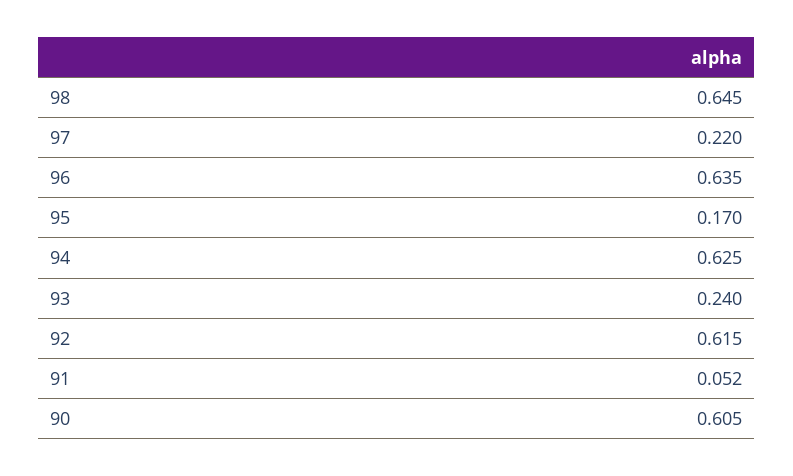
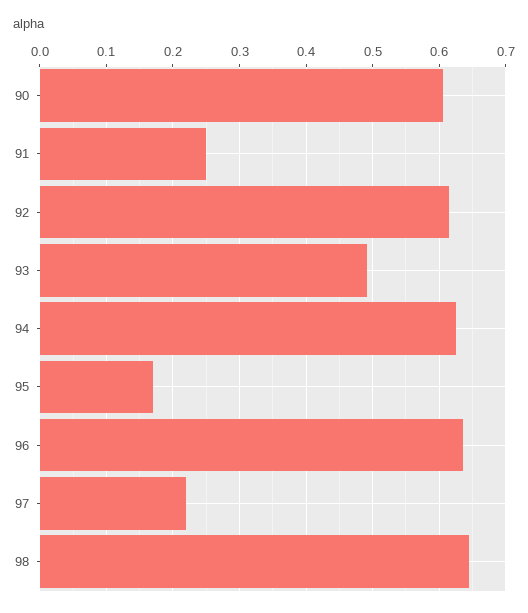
  {
    "98": 0.645,
    "97": 0.22,
    "96": 0.635,
    "95": 0.17,
    "94": 0.625,
-   "93": 0.24,
+   "93": 0.49,
    "92": 0.615,
-   "91": 0.052,
+   "91": 0.25,
    "90": 0.605
  }

